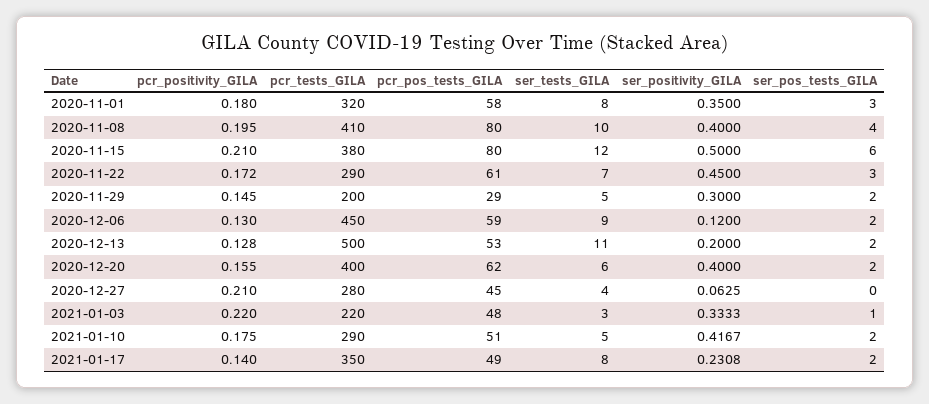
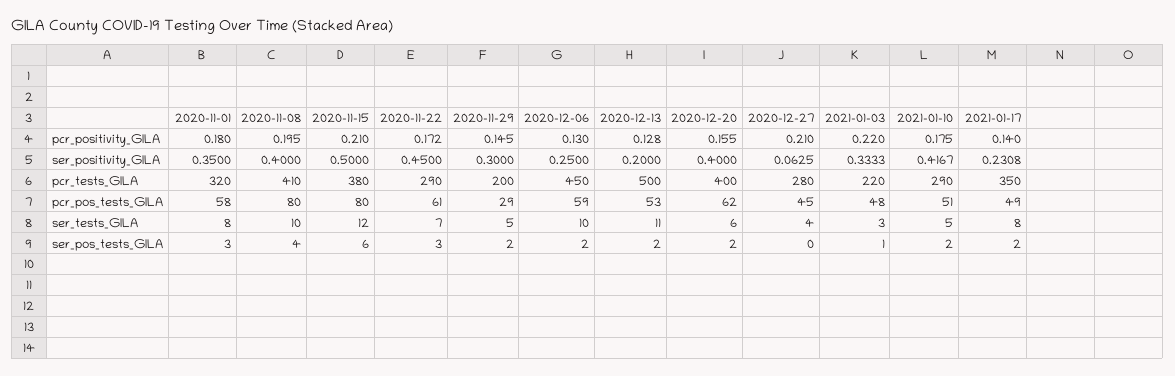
  {
    "pcr_positivity_GILA": {
      "2020-11-01": 0.18,
      "2020-11-08": 0.195,
      "2020-11-15": 0.21,
      "2020-11-22": 0.172,
      "2020-11-29": 0.145,
      "2020-12-06": 0.13,
      "2020-12-13": 0.128,
      "2020-12-20": 0.155,
      "2020-12-27": 0.21,
      "2021-01-03": 0.22,
      "2021-01-10": 0.175,
      "2021-01-17": 0.14
    },
    "pcr_tests_GILA": {
      "2020-11-01": 320,
      "2020-11-08": 410,
      "2020-11-15": 380,
      "2020-11-22": 290,
      "2020-11-29": 200,
      "2020-12-06": 450,
      "2020-12-13": 500,
      "2020-12-20": 400,
      "2020-12-27": 280,
      "2021-01-03": 220,
      "2021-01-10": 290,
      "2021-01-17": 350
    },
    "pcr_pos_tests_GILA": {
      "2020-11-01": 58,
      "2020-11-08": 80,
      "2020-11-15": 80,
      "2020-11-22": 61,
      "2020-11-29": 29,
      "2020-12-06": 59,
      "2020-12-13": 53,
      "2020-12-20": 62,
      "2020-12-27": 45,
      "2021-01-03": 48,
      "2021-01-10": 51,
      "2021-01-17": 49
    },
    "ser_tests_GILA": {
      "2020-11-01": 8,
      "2020-11-08": 10,
      "2020-11-15": 12,
      "2020-11-22": 7,
      "2020-11-29": 5,
-     "2020-12-06": 9,
+     "2020-12-06": 10,
      "2020-12-13": 11,
      "2020-12-20": 6,
      "2020-12-27": 4,
      "2021-01-03": 3,
      "2021-01-10": 5,
      "2021-01-17": 8
    },
    "ser_positivity_GILA": {
      "2020-11-01": 0.35,
      "2020-11-08": 0.4,
      "2020-11-15": 0.5,
      "2020-11-22": 0.45,
      "2020-11-29": 0.3,
-     "2020-12-06": 0.12,
+     "2020-12-06": 0.25,
      "2020-12-13": 0.2,
      "2020-12-20": 0.4,
      "2020-12-27": 0.0625,
      "2021-01-03": 0.3333,
      "2021-01-10": 0.4167,
      "2021-01-17": 0.2308
    },
    "ser_pos_tests_GILA": {
      "2020-11-01": 3,
      "2020-11-08": 4,
      "2020-11-15": 6,
      "2020-11-22": 3,
      "2020-11-29": 2,
      "2020-12-06": 2,
      "2020-12-13": 2,
      "2020-12-20": 2,
      "2020-12-27": 0,
      "2021-01-03": 1,
      "2021-01-10": 2,
      "2021-01-17": 2
    }
  }

